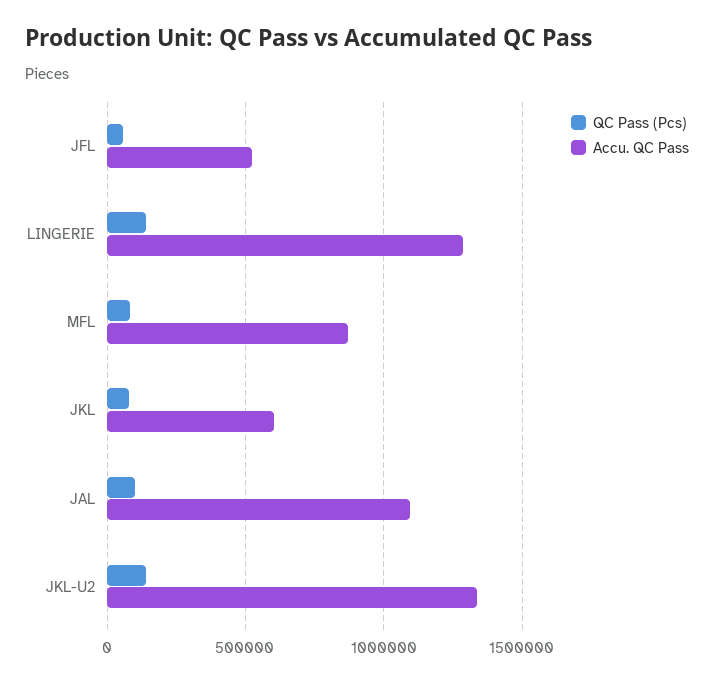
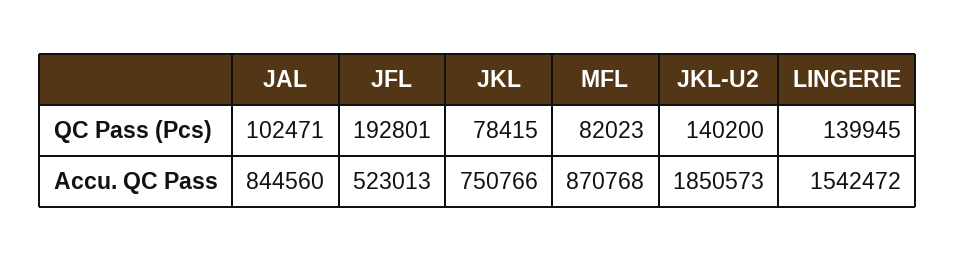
  {
    "QC Pass (Pcs)": {
-     "JFL": 50000,
+     "JFL": 192801,
      "LINGERIE": 139945,
      "MFL": 82023,
      "JKL": 78415,
      "JAL": 102471,
      "JKL-U2": 140200
    },
    "Accu. QC Pass": {
      "JFL": 523013,
-     "LINGERIE": 1300000,
+     "LINGERIE": 1542472,
      "MFL": 870768,
-     "JKL": 600000,
+     "JKL": 750766,
-     "JAL": 1100000,
+     "JAL": 844560,
-     "JKL-U2": 1350000
+     "JKL-U2": 1850573
    }
  }

